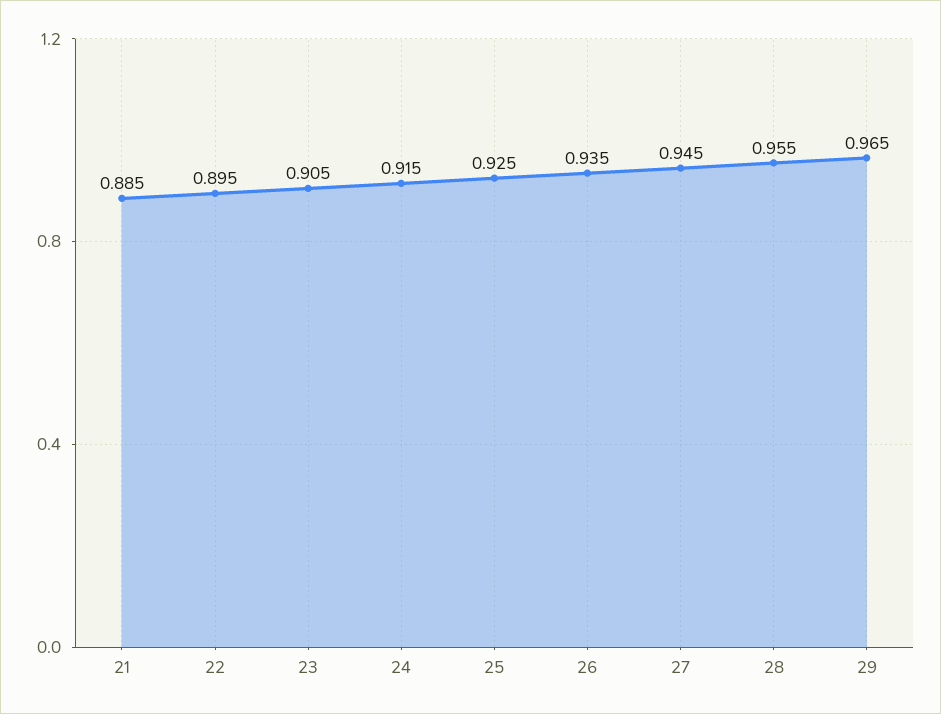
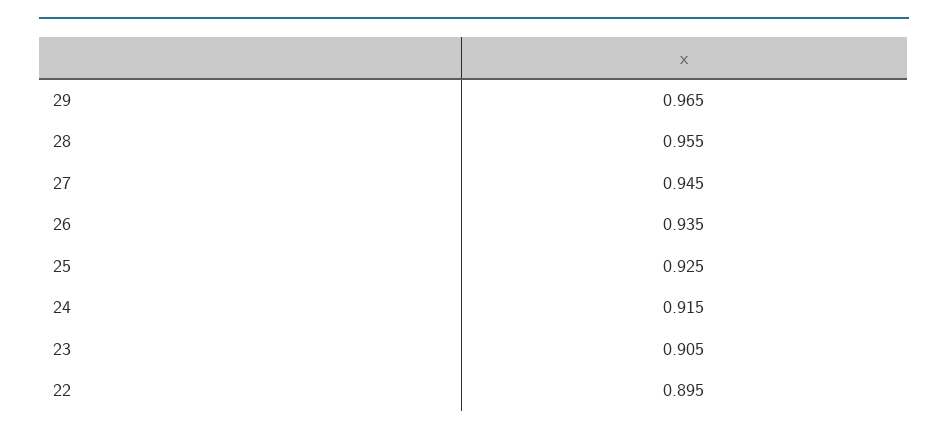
  {
-   "21": 0.885,
    "22": 0.895,
    "23": 0.905,
    "24": 0.915,
    "25": 0.925,
    "26": 0.935,
    "27": 0.945,
    "28": 0.955,
    "29": 0.965
  }

